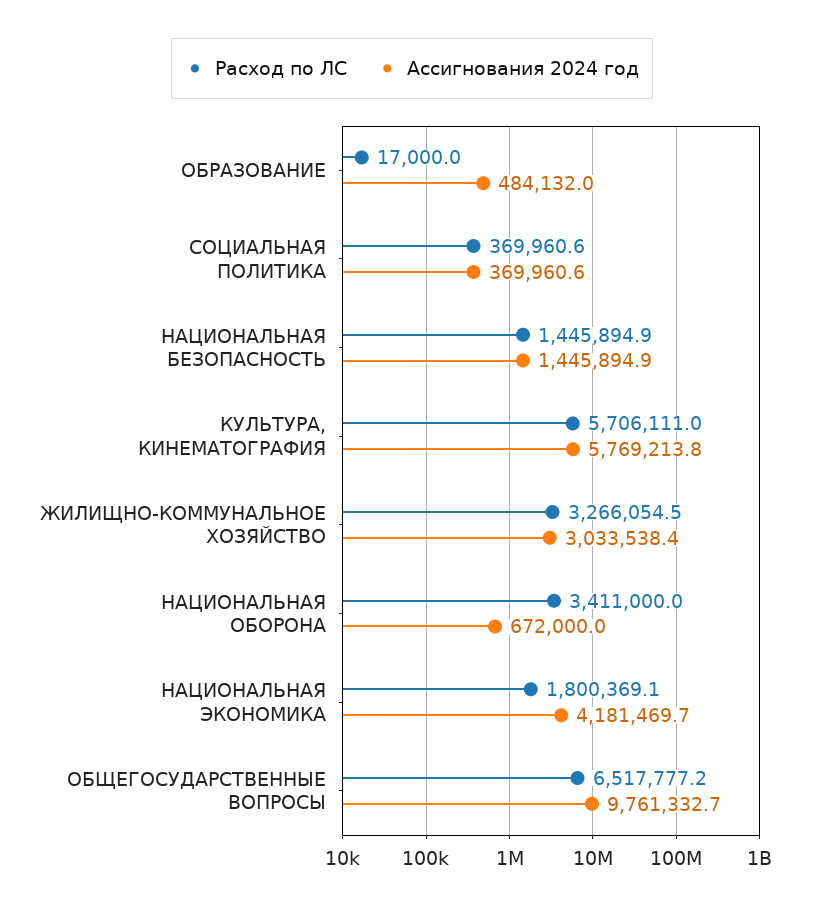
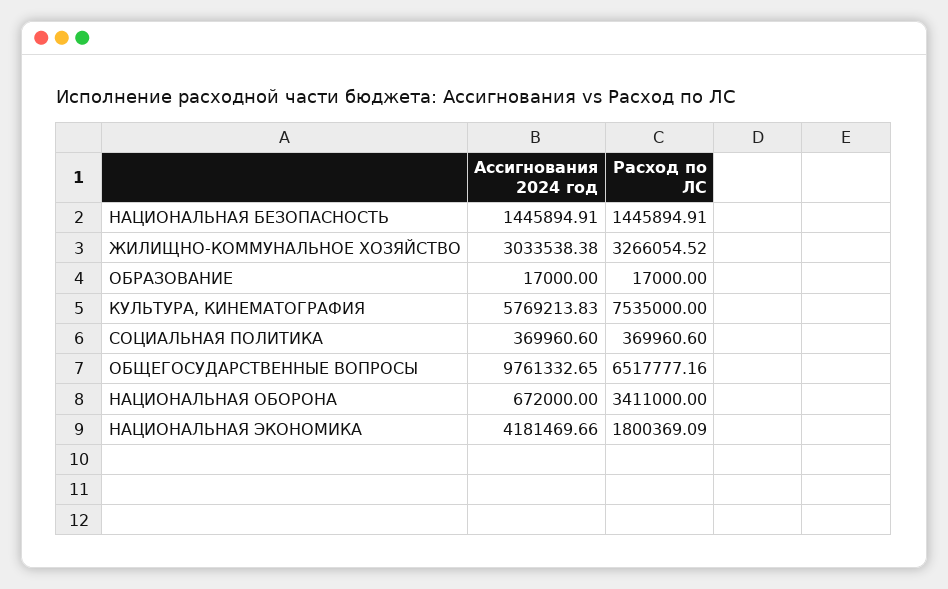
  {
    "Расход по ЛС": {
      "ОБРАЗОВАНИЕ": 17000,
      "СОЦИАЛЬНАЯ ПОЛИТИКА": 369960.6,
      "НАЦИОНАЛЬНАЯ БЕЗОПАСНОСТЬ": 1445894.91,
-     "КУЛЬТУРА, КИНЕМАТОГРАФИЯ": 5706111,
+     "КУЛЬТУРА, КИНЕМАТОГРАФИЯ": 7535000,
      "ЖИЛИЩНО-КОММУНАЛЬНОЕ ХОЗЯЙСТВО": 3266054.52,
      "НАЦИОНАЛЬНАЯ ОБОРОНА": 3411000,
      "НАЦИОНАЛЬНАЯ ЭКОНОМИКА": 1800369.09,
      "ОБЩЕГОСУДАРСТВЕННЫЕ ВОПРОСЫ": 6517777.16
    },
    "Ассигнования 2024 год": {
-     "ОБРАЗОВАНИЕ": 484132,
+     "ОБРАЗОВАНИЕ": 17000,
      "СОЦИАЛЬНАЯ ПОЛИТИКА": 369960.6,
      "НАЦИОНАЛЬНАЯ БЕЗОПАСНОСТЬ": 1445894.91,
      "КУЛЬТУРА, КИНЕМАТОГРАФИЯ": 5769213.83,
      "ЖИЛИЩНО-КОММУНАЛЬНОЕ ХОЗЯЙСТВО": 3033538.38,
      "НАЦИОНАЛЬНАЯ ОБОРОНА": 672000,
      "НАЦИОНАЛЬНАЯ ЭКОНОМИКА": 4181469.66,
      "ОБЩЕГОСУДАРСТВЕННЫЕ ВОПРОСЫ": 9761332.65
    }
  }

